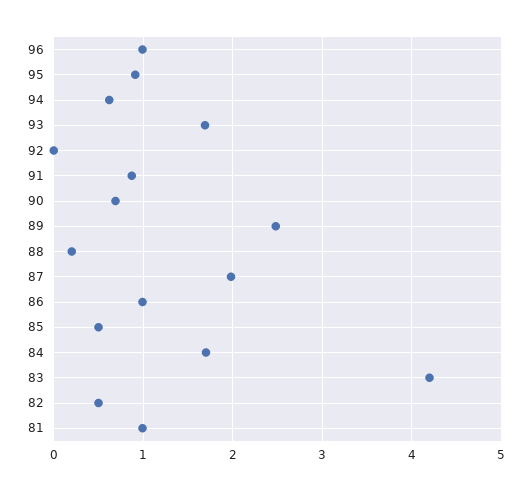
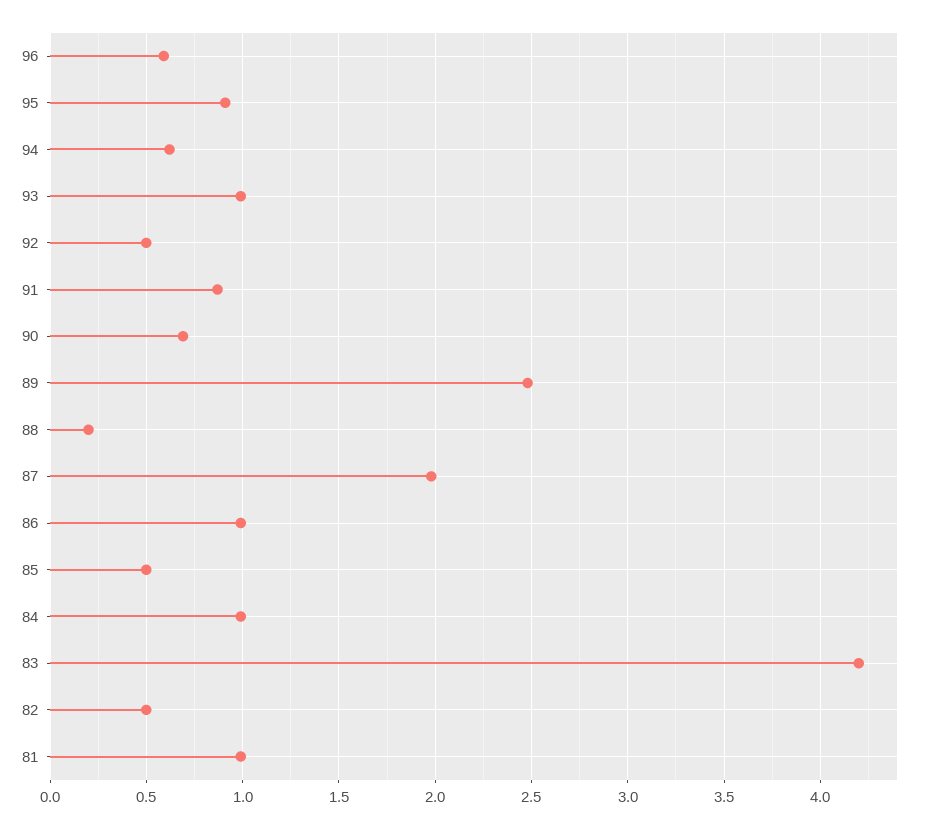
  {
-   "96": 1,
+   "96": 0.6,
    "95": 0.9,
    "94": 0.6,
-   "93": 1.7,
+   "93": 1,
-   "92": 0,
+   "92": 0.5,
    "91": 0.85,
    "90": 0.7,
    "89": 2.5,
    "88": 0.2,
    "87": 2,
    "86": 1,
    "85": 0.5,
-   "84": 1.7,
+   "84": 1,
    "83": 4.2,
    "82": 0.5,
    "81": 1
  }

